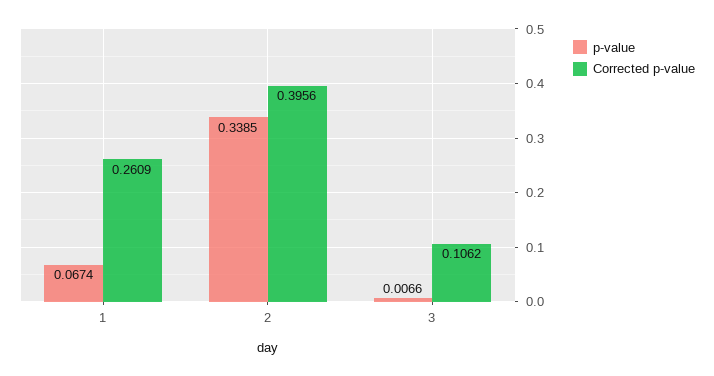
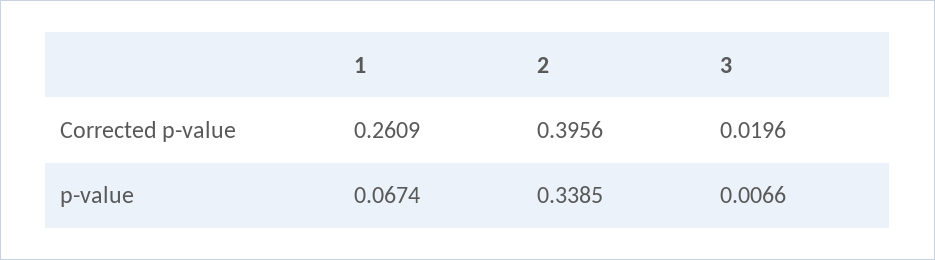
  {
    "p-value": {
      "1": 0.0674,
      "2": 0.3385,
      "3": 0.0066
    },
    "Corrected p-value": {
      "1": 0.2609,
      "2": 0.3956,
-     "3": 0.1062
+     "3": 0.0196
    }
  }

